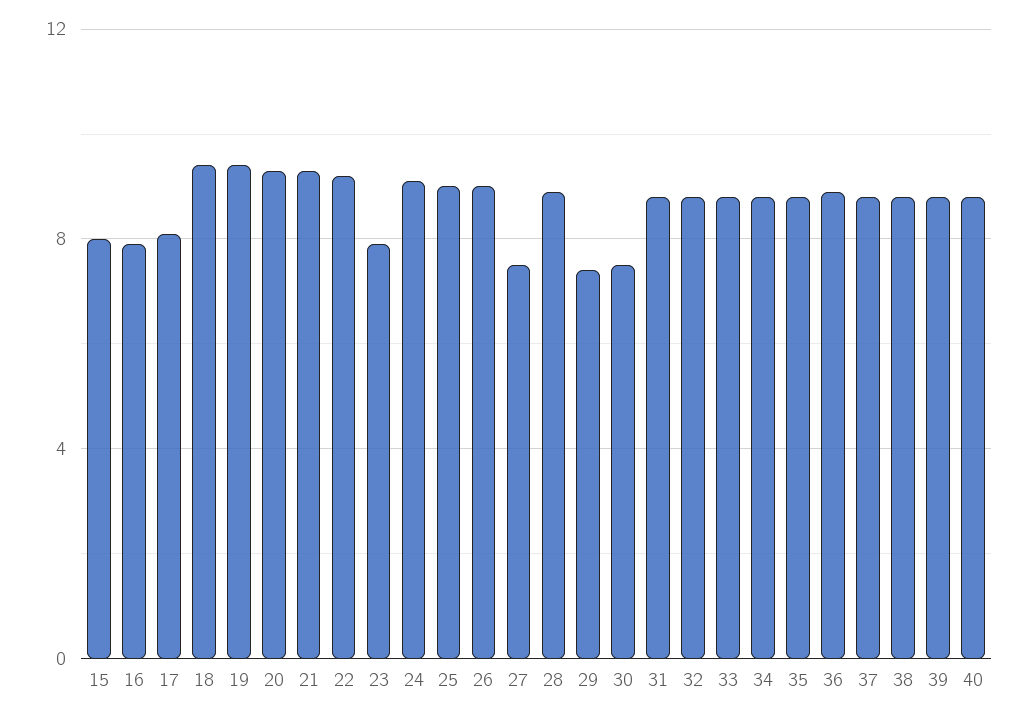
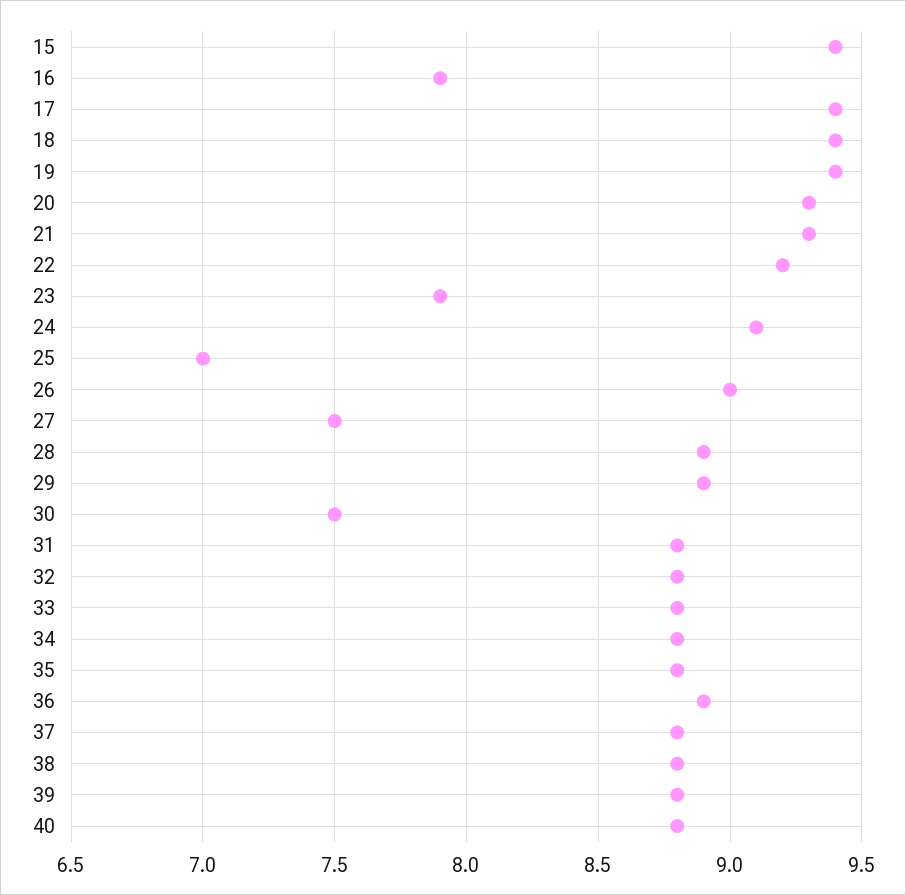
  {
-   "15": 8,
+   "15": 9.4,
    "16": 7.9,
-   "17": 8,
+   "17": 9.4,
    "18": 9.4,
    "19": 9.4,
    "20": 9.3,
    "21": 9.3,
    "22": 9.2,
    "23": 7.9,
    "24": 9.1,
-   "25": 9,
+   "25": 7,
    "26": 9,
    "27": 7.5,
    "28": 8.9,
-   "29": 7.5,
+   "29": 8.9,
    "30": 7.5,
    "31": 8.8,
    "32": 8.8,
    "33": 8.8,
    "34": 8.8,
    "35": 8.8,
    "36": 8.9,
    "37": 8.8,
    "38": 8.8,
    "39": 8.8,
    "40": 8.8
  }

